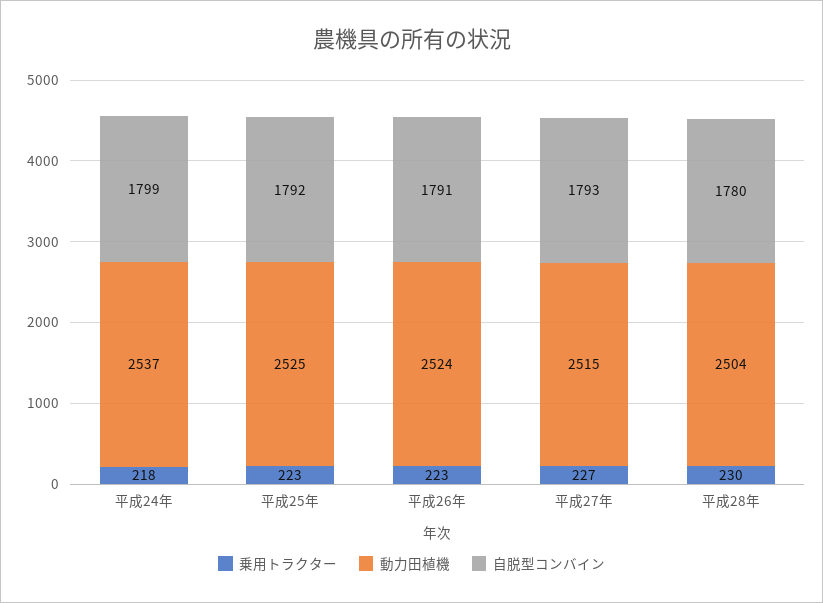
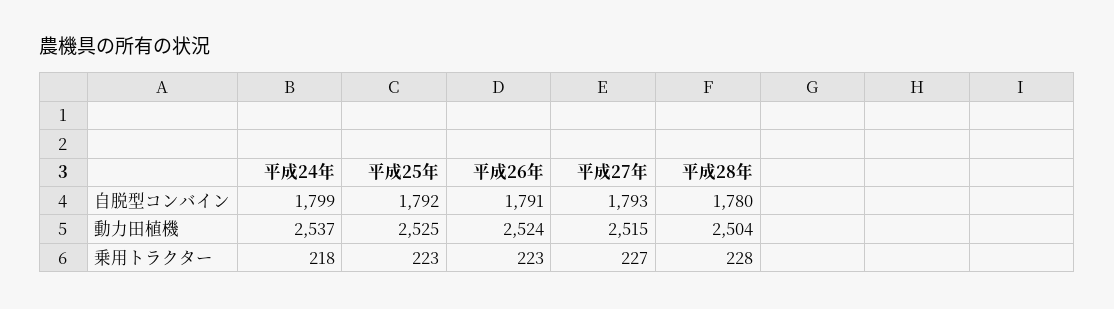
  {
    "乗用トラクター": {
      "平成24年": 218,
      "平成25年": 223,
      "平成26年": 223,
      "平成27年": 227,
-     "平成28年": 230
+     "平成28年": 228
    },
    "動力田植機": {
      "平成24年": 2537,
      "平成25年": 2525,
      "平成26年": 2524,
      "平成27年": 2515,
      "平成28年": 2504
    },
    "自脱型コンバイン": {
      "平成24年": 1799,
      "平成25年": 1792,
      "平成26年": 1791,
      "平成27年": 1793,
      "平成28年": 1780
    }
  }

